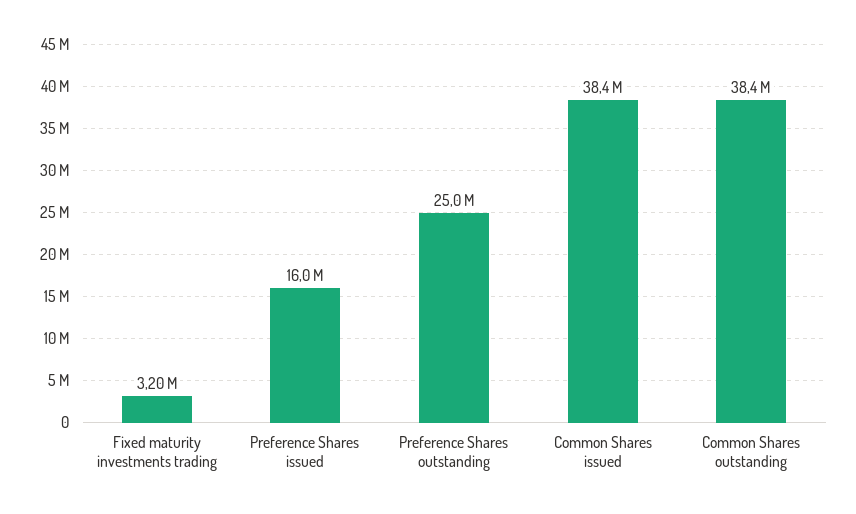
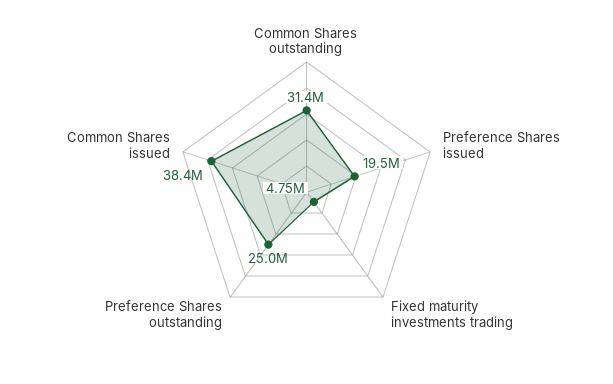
  {
-   "Fixed maturity investments trading": 3200000,
+   "Fixed maturity investments trading": 4750000,
-   "Preference Shares issued": 16000000,
+   "Preference Shares issued": 19500000,
    "Preference Shares outstanding": 25000000,
    "Common Shares issued": 38400000,
-   "Common Shares outstanding": 38400000
+   "Common Shares outstanding": 31400000
  }

